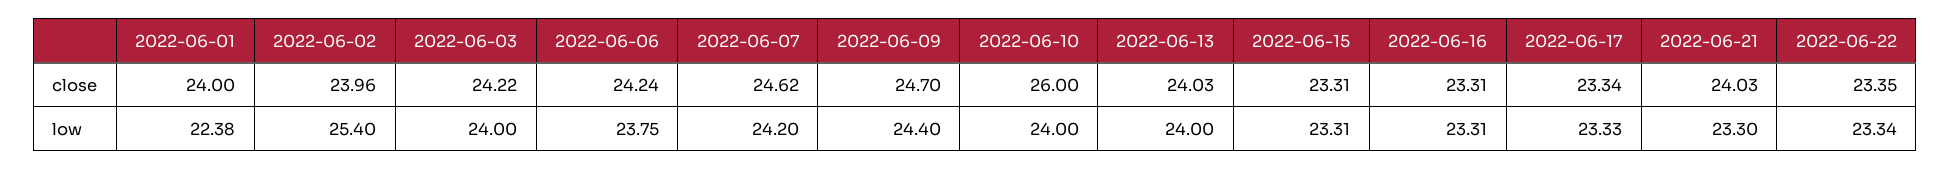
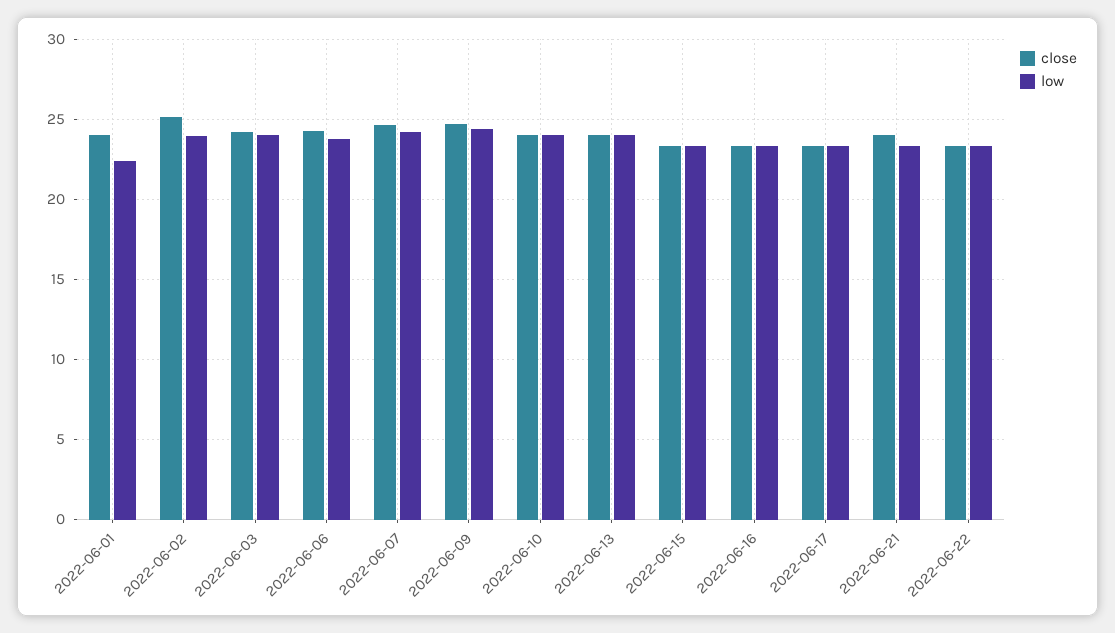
  {
    "close": {
      "2022-06-01": 24,
-     "2022-06-02": 23.96,
+     "2022-06-02": 25,
      "2022-06-03": 24.22,
      "2022-06-06": 24.24,
      "2022-06-07": 24.62,
      "2022-06-09": 24.7,
-     "2022-06-10": 26,
+     "2022-06-10": 24,
      "2022-06-13": 24.03,
      "2022-06-15": 23.31,
      "2022-06-16": 23.31,
      "2022-06-17": 23.34,
      "2022-06-21": 24.03,
      "2022-06-22": 23.35
    },
    "low": {
      "2022-06-01": 22.38,
-     "2022-06-02": 25.4,
+     "2022-06-02": 24,
      "2022-06-03": 24,
      "2022-06-06": 23.75,
      "2022-06-07": 24.2,
      "2022-06-09": 24.4,
      "2022-06-10": 24,
      "2022-06-13": 24,
      "2022-06-15": 23.31,
      "2022-06-16": 23.31,
      "2022-06-17": 23.33,
      "2022-06-21": 23.3,
      "2022-06-22": 23.34
    }
  }

